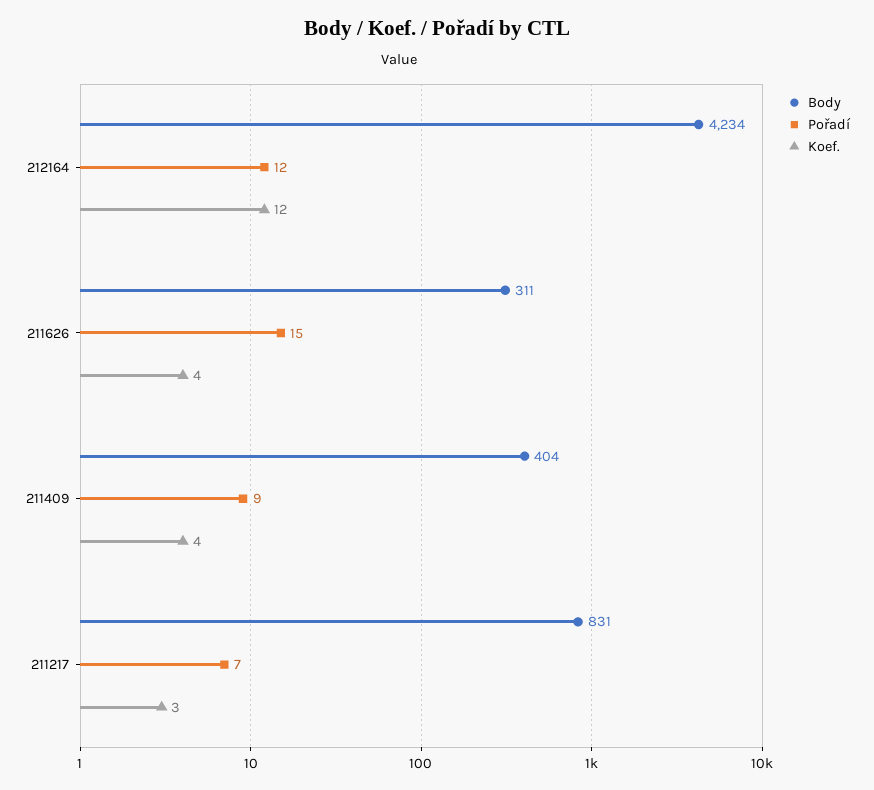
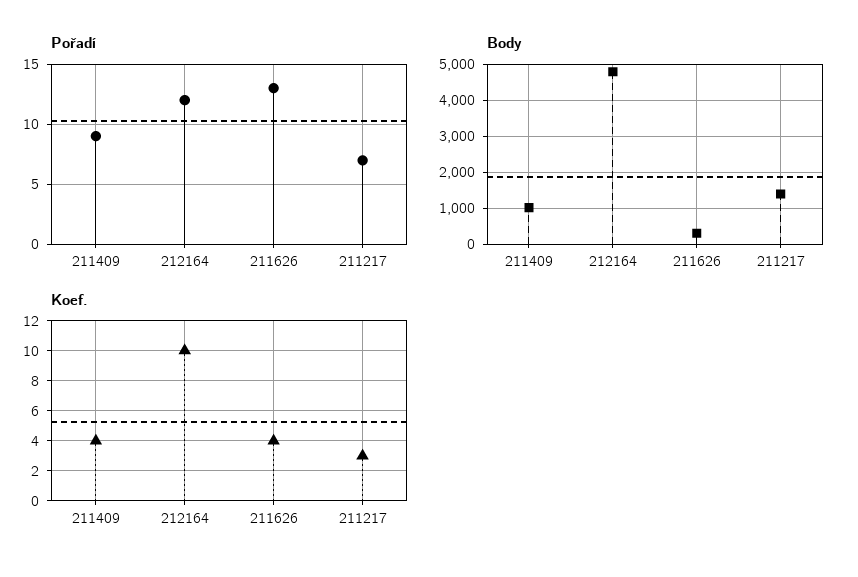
  {
    "Body": {
-     "212164": 4234,
+     "212164": 4800,
      "211626": 311,
-     "211409": 404,
+     "211409": 1000,
-     "211217": 831
+     "211217": 1400
    },
    "Pořadí": {
      "212164": 12,
-     "211626": 15,
+     "211626": 13,
      "211409": 9,
      "211217": 7
    },
    "Koef.": {
-     "212164": 12,
+     "212164": 10,
      "211626": 4,
      "211409": 4,
      "211217": 3
    }
  }

